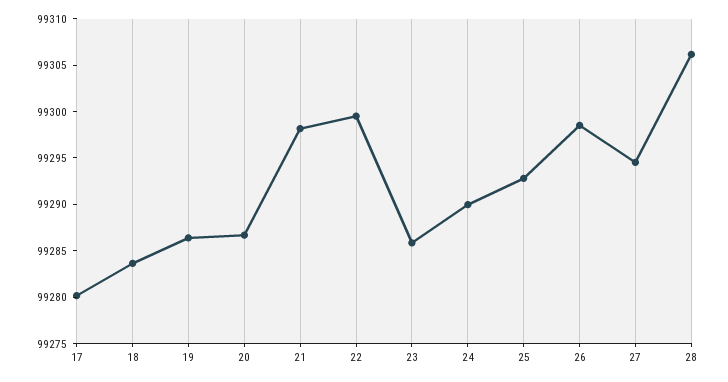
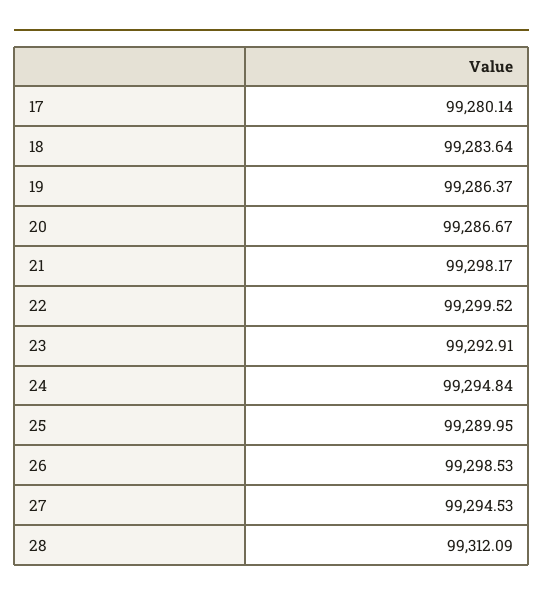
  {
    "17": 99280.14,
    "18": 99283.64,
    "19": 99286.37,
    "20": 99286.67,
    "21": 99298.17,
    "22": 99299.52,
-   "23": 99286,
+   "23": 99292.91,
-   "24": 99290,
+   "24": 99294.84,
-   "25": 99293,
+   "25": 99289.95,
    "26": 99298.53,
    "27": 99294.53,
-   "28": 99306
+   "28": 99312.09
  }

